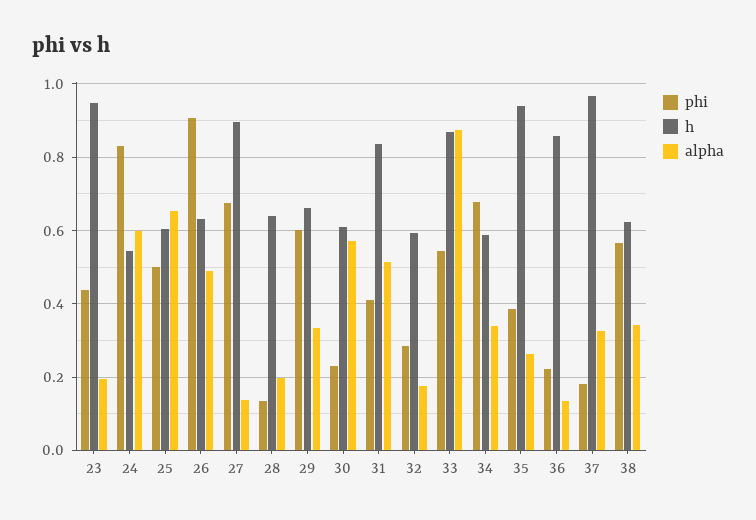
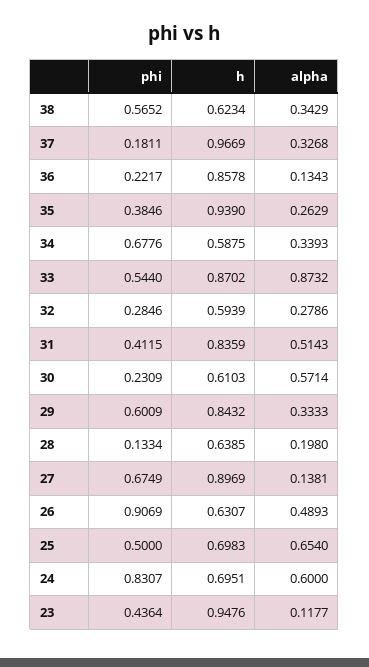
  {
    "phi": {
      "23": 0.4364,
      "24": 0.8307,
      "25": 0.5,
      "26": 0.9069,
      "27": 0.6749,
      "28": 0.1334,
      "29": 0.6009,
      "30": 0.2309,
      "31": 0.4115,
      "32": 0.2846,
      "33": 0.544,
      "34": 0.6776,
      "35": 0.3846,
      "36": 0.2217,
      "37": 0.1811,
      "38": 0.5652
    },
    "h": {
      "23": 0.9476,
-     "24": 0.54,
+     "24": 0.6951,
-     "25": 0.6,
+     "25": 0.6983,
      "26": 0.6307,
      "27": 0.8969,
      "28": 0.6385,
-     "29": 0.66,
+     "29": 0.8432,
      "30": 0.6103,
      "31": 0.8359,
      "32": 0.5939,
      "33": 0.8702,
      "34": 0.5875,
      "35": 0.939,
      "36": 0.8578,
      "37": 0.9669,
      "38": 0.6234
    },
    "alpha": {
-     "23": 0.2,
+     "23": 0.1177,
      "24": 0.6,
      "25": 0.654,
      "26": 0.4893,
      "27": 0.1381,
      "28": 0.198,
      "29": 0.3333,
      "30": 0.5714,
      "31": 0.5143,
-     "32": 0.18,
+     "32": 0.2786,
      "33": 0.8732,
      "34": 0.3393,
      "35": 0.2629,
      "36": 0.1343,
      "37": 0.3268,
      "38": 0.3429
    }
  }

